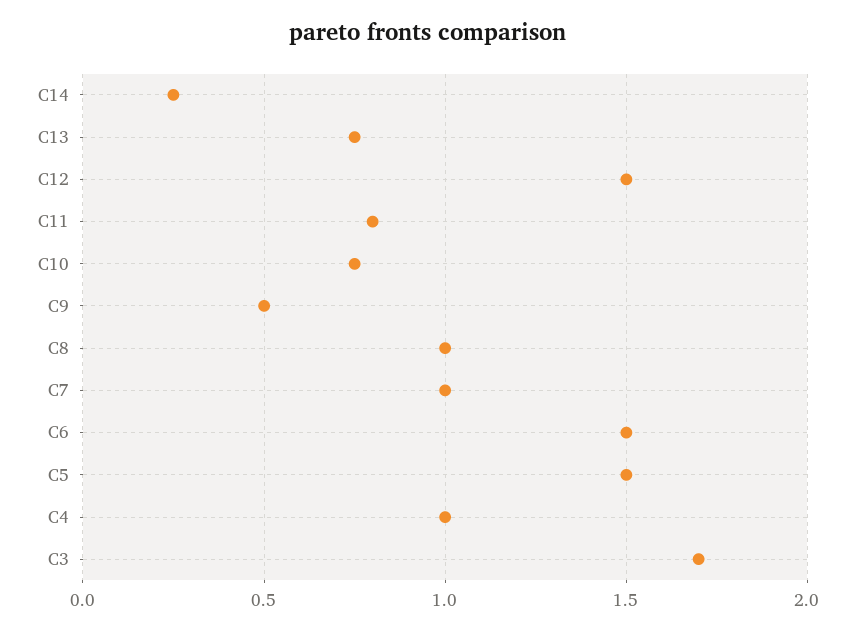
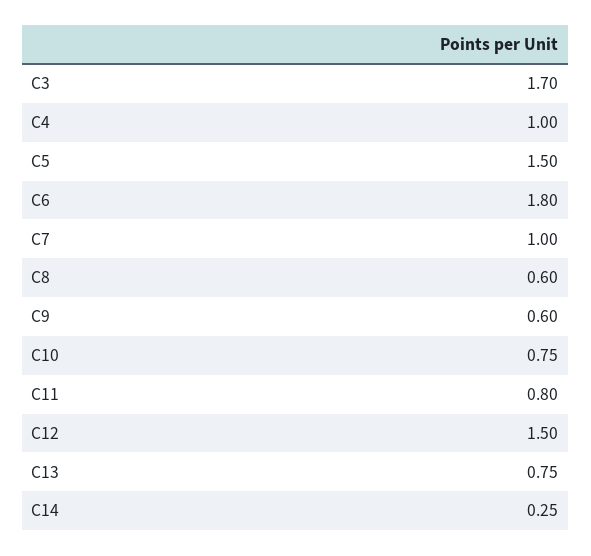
  {
    "C14": 0.25,
    "C13": 0.75,
    "C12": 1.5,
    "C11": 0.8,
    "C10": 0.75,
-   "C9": 0.5,
+   "C9": 0.6,
-   "C8": 1,
+   "C8": 0.6,
    "C7": 1,
-   "C6": 1.5,
+   "C6": 1.8,
    "C5": 1.5,
    "C4": 1,
    "C3": 1.7
  }

